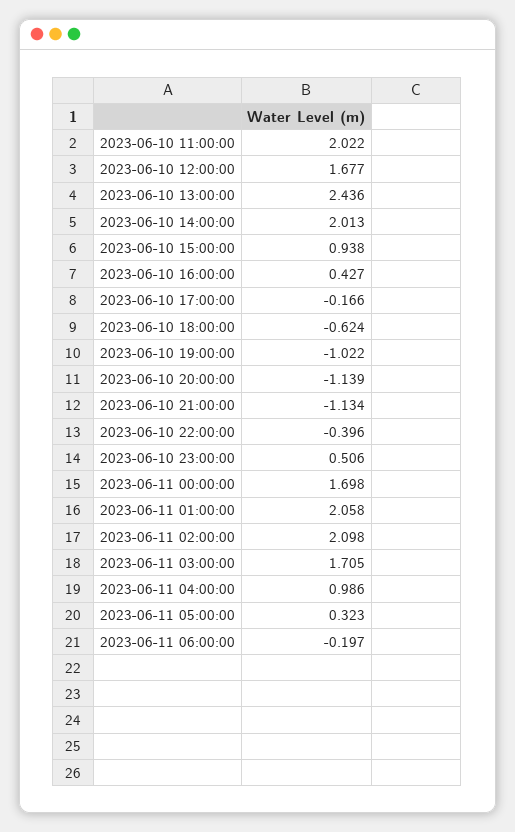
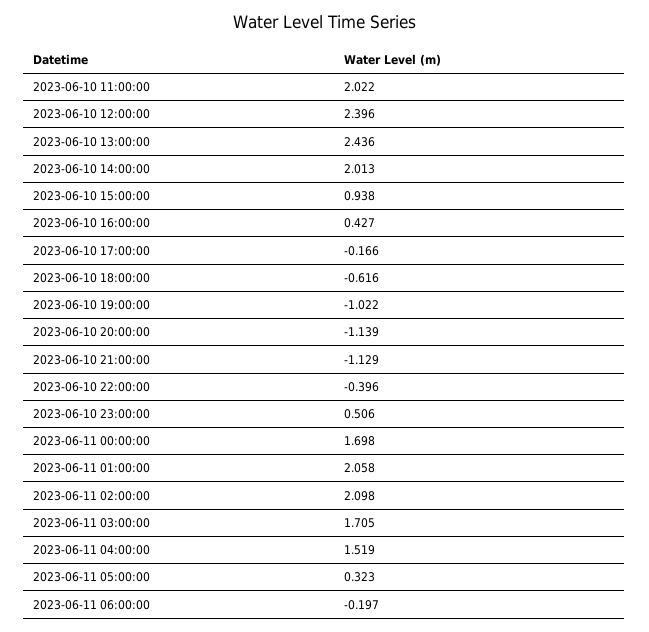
  {
    "2023-06-10 11:00:00": 2.022,
-   "2023-06-10 12:00:00": 1.677,
+   "2023-06-10 12:00:00": 2.396,
    "2023-06-10 13:00:00": 2.436,
    "2023-06-10 14:00:00": 2.013,
    "2023-06-10 15:00:00": 0.938,
    "2023-06-10 16:00:00": 0.427,
    "2023-06-10 17:00:00": -0.166,
-   "2023-06-10 18:00:00": -0.624,
+   "2023-06-10 18:00:00": -0.616,
    "2023-06-10 19:00:00": -1.022,
    "2023-06-10 20:00:00": -1.139,
-   "2023-06-10 21:00:00": -1.134,
+   "2023-06-10 21:00:00": -1.129,
    "2023-06-10 22:00:00": -0.396,
    "2023-06-10 23:00:00": 0.506,
    "2023-06-11 00:00:00": 1.698,
    "2023-06-11 01:00:00": 2.058,
    "2023-06-11 02:00:00": 2.098,
    "2023-06-11 03:00:00": 1.705,
-   "2023-06-11 04:00:00": 0.986,
+   "2023-06-11 04:00:00": 1.519,
    "2023-06-11 05:00:00": 0.323,
    "2023-06-11 06:00:00": -0.197
  }

